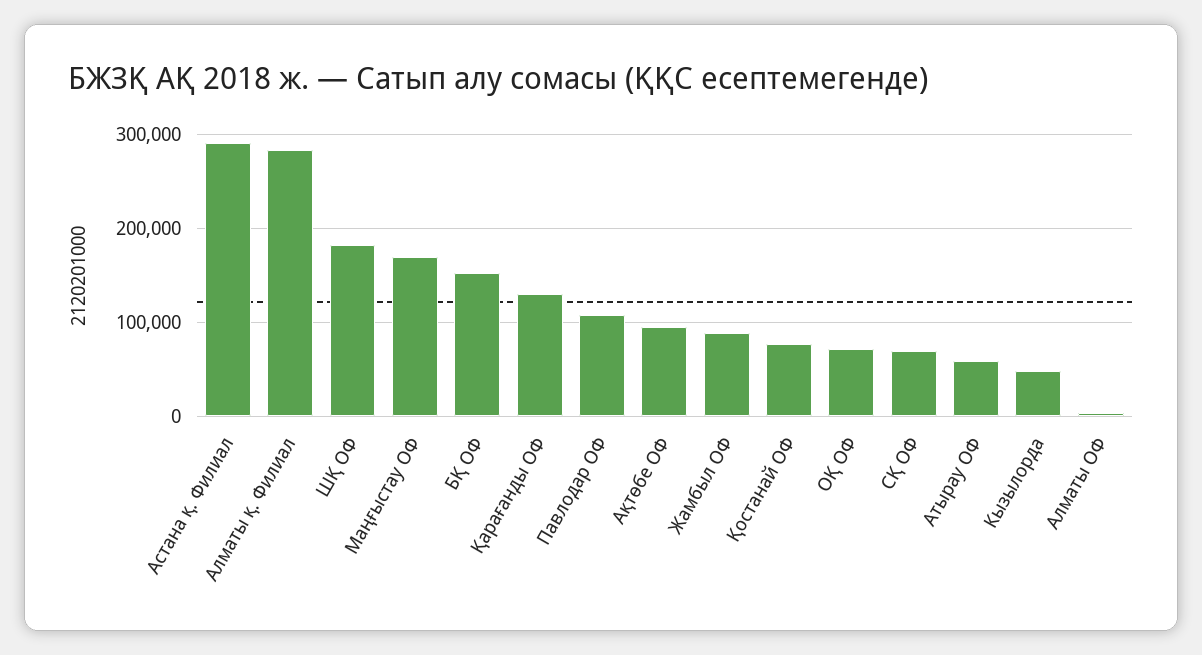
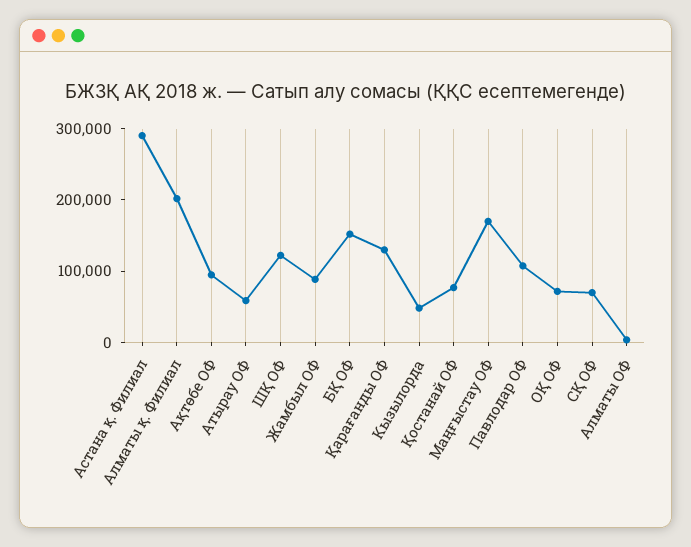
  {
    "Астана қ. Филиал": 290000,
-   "Алматы қ. Филиал": 280000,
+   "Алматы қ. Филиал": 200000,
-   "ШҚ ОФ": 180000,
+   "ШҚ ОФ": 120000,
    "Маңғыстау ОФ": 170000,
    "БҚ ОФ": 150000,
    "Қарағанды ОФ": 130000,
    "Павлодар ОФ": 110000,
    "Ақтөбе ОФ": 90000,
    "Жамбыл ОФ": 90000,
    "Қостанай ОФ": 80000,
    "ОҚ ОФ": 70000,
    "СҚ ОФ": 70000,
    "Атырау ОФ": 60000,
    "Кызылорда": 50000,
    "Алматы ОФ": 0
  }

